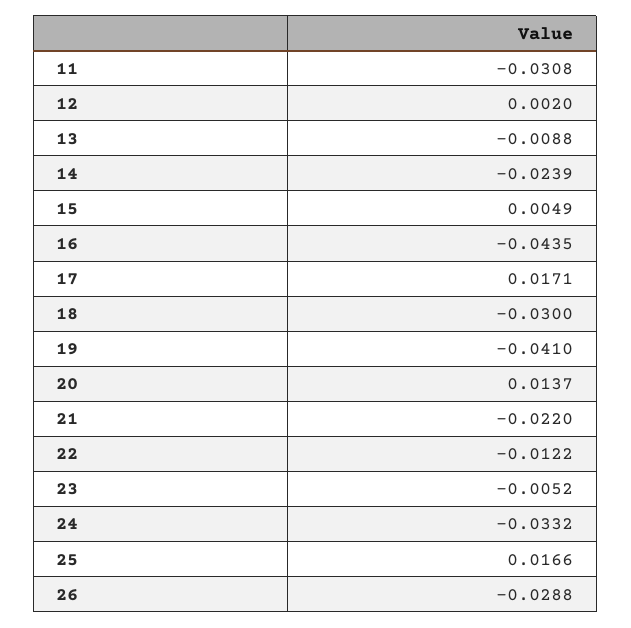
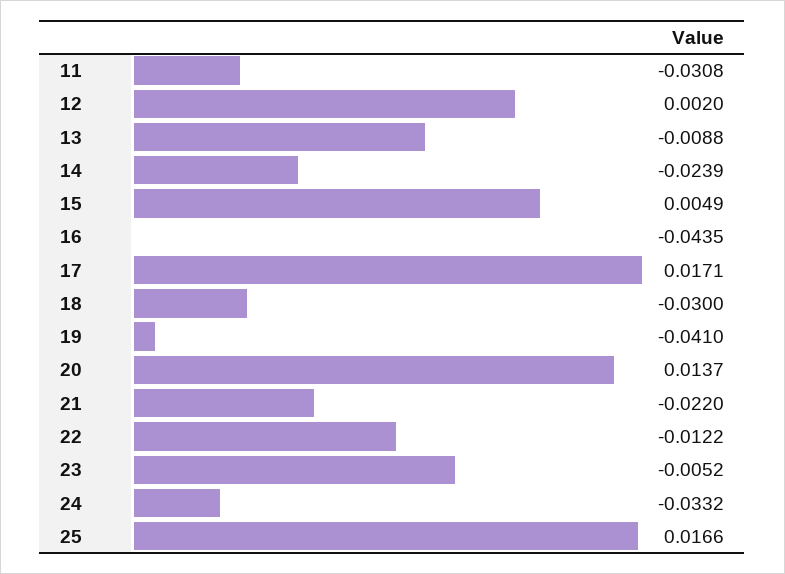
  {
    "11": -0.0308,
    "12": 0.002,
    "13": -0.0088,
    "14": -0.0239,
    "15": 0.0049,
    "16": -0.0435,
    "17": 0.0171,
    "18": -0.03,
    "19": -0.041,
    "20": 0.0137,
    "21": -0.022,
    "22": -0.0122,
    "23": -0.0052,
    "24": -0.0332,
-   "25": 0.0166,
+   "25": 0.0166
-   "26": -0.0288
  }

